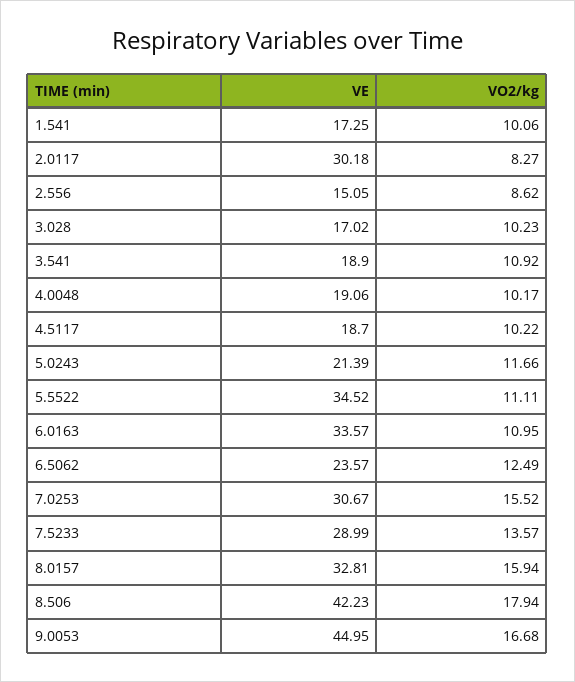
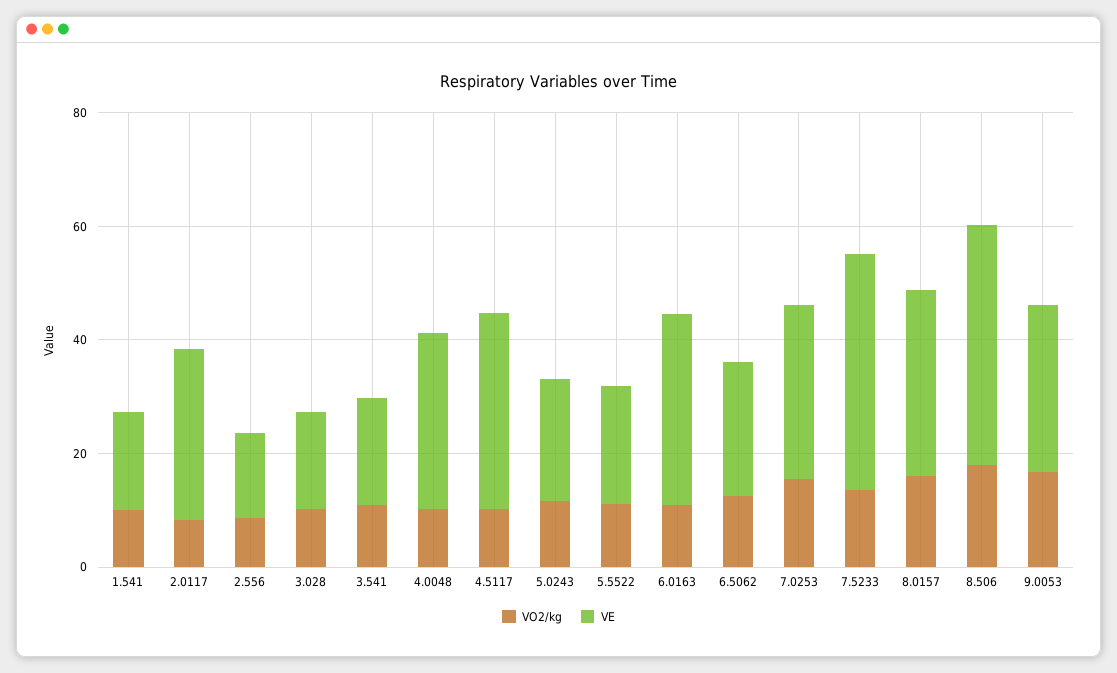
  {
    "VE": {
      "1.541": 17.25,
      "2.0117": 30.18,
      "2.556": 15.05,
      "3.028": 17.02,
      "3.541": 18.9,
-     "4.0048": 19.06,
+     "4.0048": 30,
-     "4.5117": 18.7,
+     "4.5117": 35,
      "5.0243": 21.39,
-     "5.5522": 34.52,
+     "5.5522": 20,
      "6.0163": 33.57,
      "6.5062": 23.57,
      "7.0253": 30.67,
-     "7.5233": 28.99,
+     "7.5233": 40,
      "8.0157": 32.81,
      "8.506": 42.23,
-     "9.0053": 44.95
+     "9.0053": 30
    },
    "VO2/kg": {
      "1.541": 10.06,
      "2.0117": 8.27,
      "2.556": 8.62,
      "3.028": 10.23,
      "3.541": 10.92,
      "4.0048": 10.17,
      "4.5117": 10.22,
      "5.0243": 11.66,
      "5.5522": 11.11,
      "6.0163": 10.95,
      "6.5062": 12.49,
      "7.0253": 15.52,
      "7.5233": 13.57,
      "8.0157": 15.94,
      "8.506": 17.94,
      "9.0053": 16.68
    }
  }

